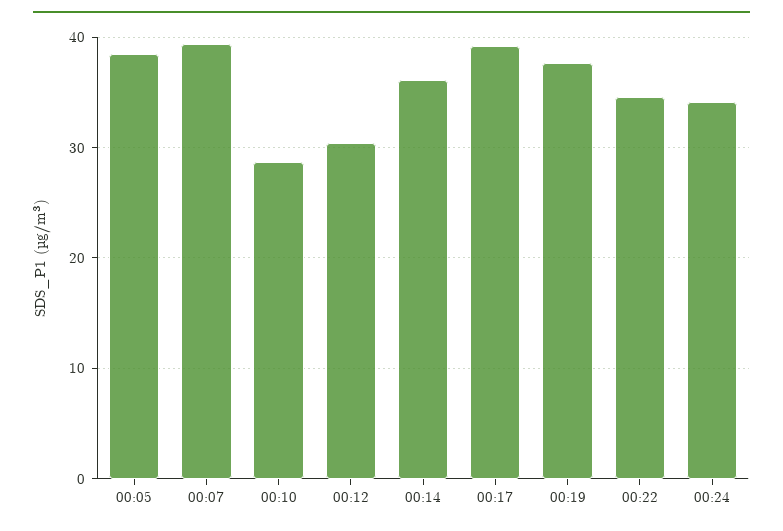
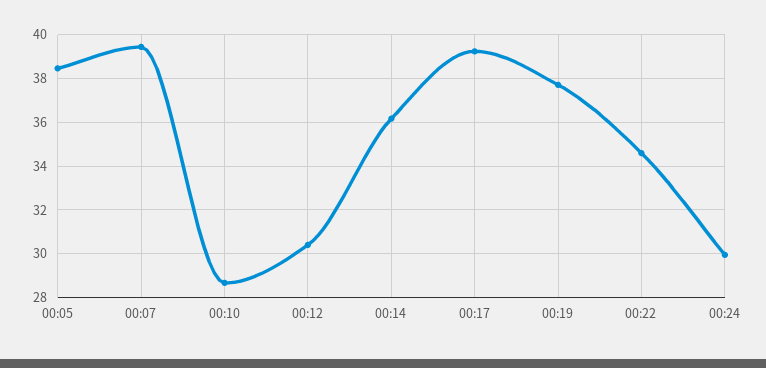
  {
    "00:05": 38.5,
    "00:07": 39.5,
    "00:10": 28.5,
    "00:12": 30.5,
    "00:14": 36,
    "00:17": 39.5,
    "00:19": 37.5,
    "00:22": 34.5,
-   "00:24": 34
+   "00:24": 30
  }

